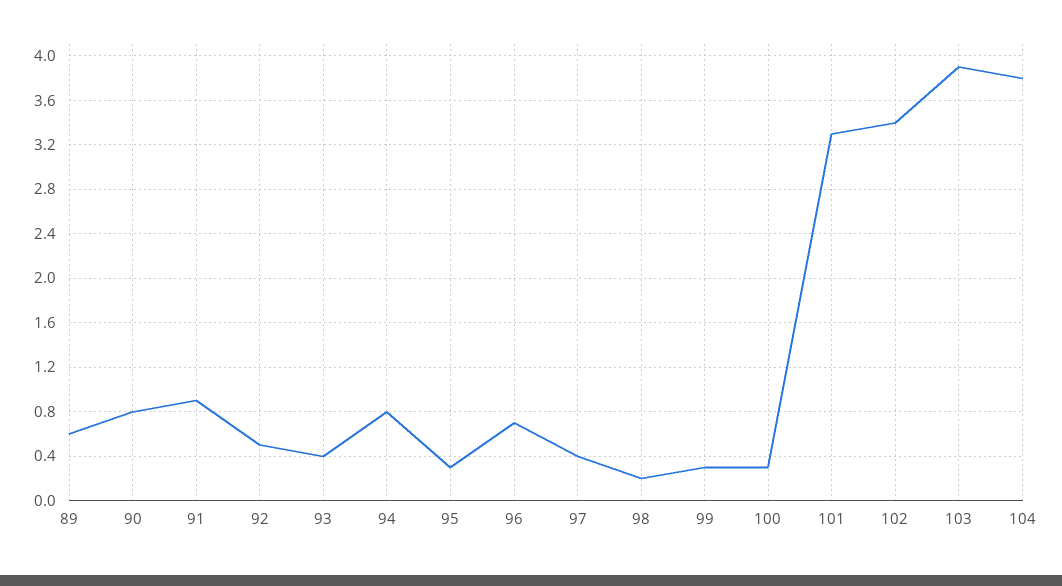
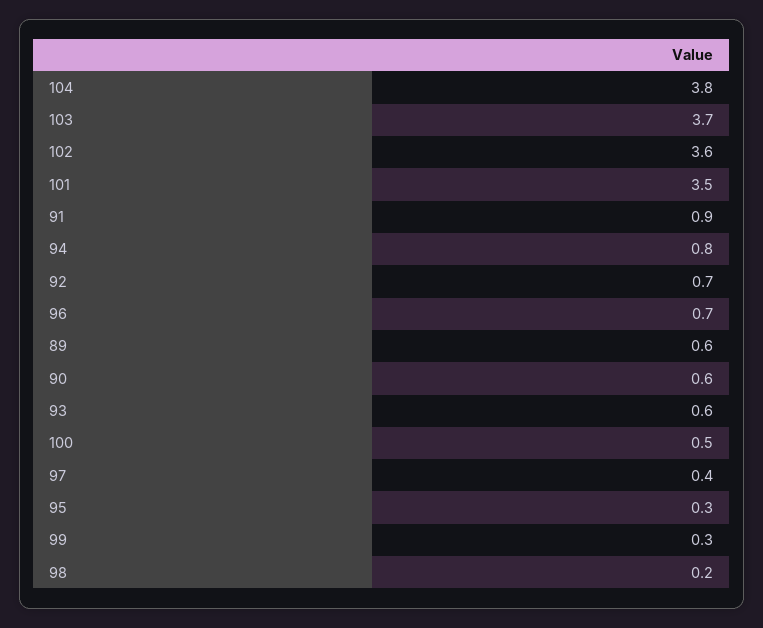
  {
    "89": 0.6,
-   "90": 0.8,
+   "90": 0.6,
    "91": 0.9,
-   "92": 0.5,
+   "92": 0.7,
-   "93": 0.4,
+   "93": 0.6,
    "94": 0.8,
    "95": 0.3,
    "96": 0.7,
    "97": 0.4,
    "98": 0.2,
    "99": 0.3,
-   "100": 0.3,
+   "100": 0.5,
-   "101": 3.3,
+   "101": 3.5,
-   "102": 3.4,
+   "102": 3.6,
-   "103": 3.9,
+   "103": 3.7,
    "104": 3.8
  }

